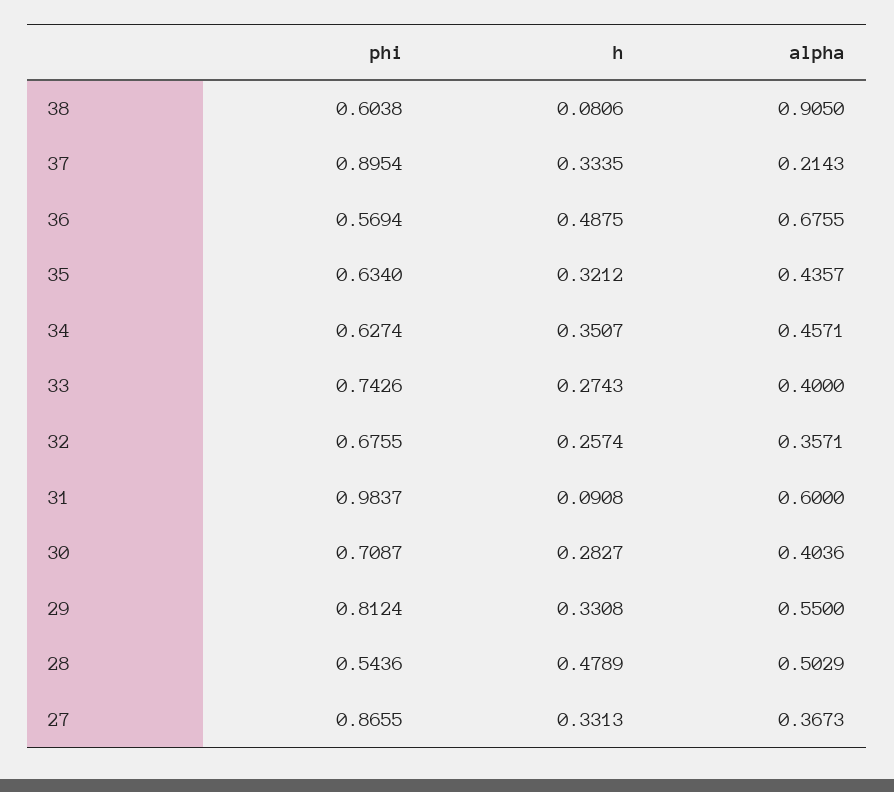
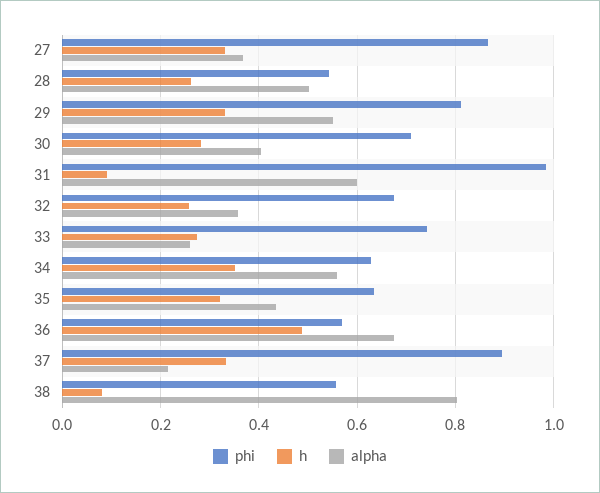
  {
    "phi": {
-     "38": 0.6038,
+     "38": 0.56,
      "37": 0.8954,
      "36": 0.5694,
      "35": 0.634,
      "34": 0.6274,
      "33": 0.7426,
      "32": 0.6755,
      "31": 0.9837,
      "30": 0.7087,
      "29": 0.8124,
      "28": 0.5436,
      "27": 0.8655
    },
    "h": {
      "38": 0.0806,
      "37": 0.3335,
      "36": 0.4875,
      "35": 0.3212,
      "34": 0.3507,
      "33": 0.2743,
      "32": 0.2574,
      "31": 0.0908,
      "30": 0.2827,
      "29": 0.3308,
-     "28": 0.4789,
+     "28": 0.26,
      "27": 0.3313
    },
    "alpha": {
-     "38": 0.905,
+     "38": 0.8,
      "37": 0.2143,
      "36": 0.6755,
      "35": 0.4357,
-     "34": 0.4571,
+     "34": 0.56,
-     "33": 0.4,
+     "33": 0.26,
      "32": 0.3571,
      "31": 0.6,
      "30": 0.4036,
      "29": 0.55,
      "28": 0.5029,
      "27": 0.3673
    }
  }

